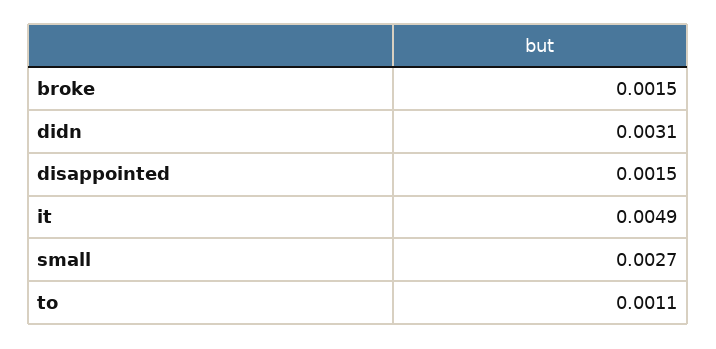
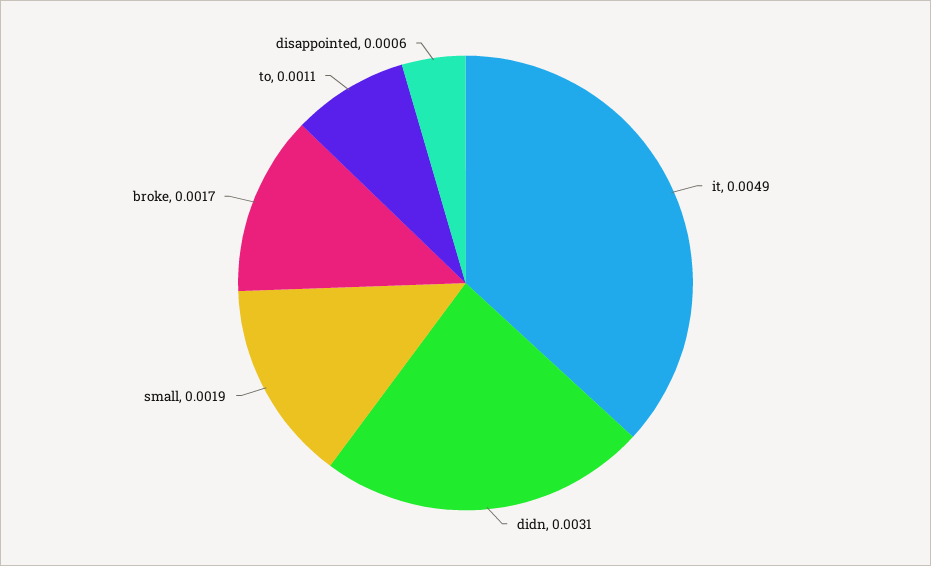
  {
-   "broke": 0.0015,
+   "broke": 0.0017,
    "didn": 0.0031,
-   "disappointed": 0.0015,
+   "disappointed": 0.0006,
    "it": 0.0049,
-   "small": 0.0027,
+   "small": 0.0019,
    "to": 0.0011
  }

